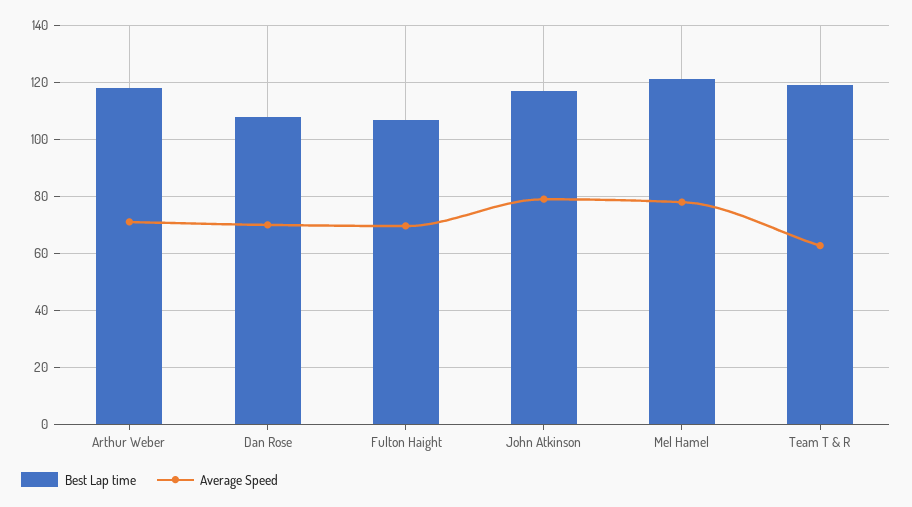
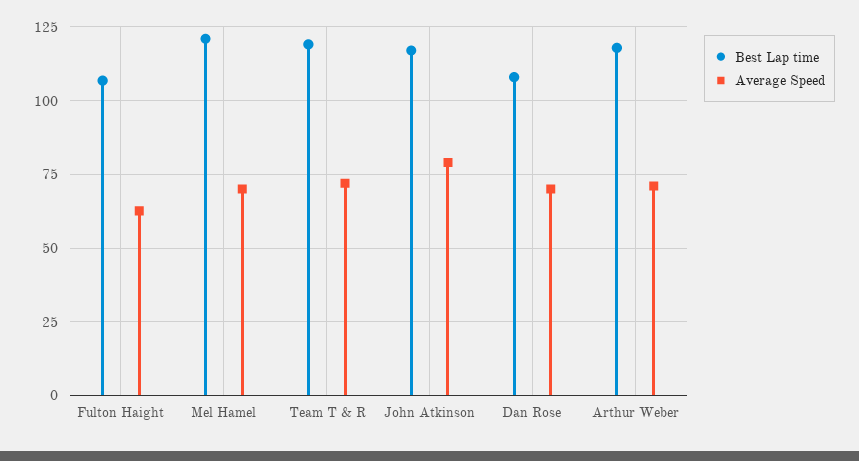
  {
    "Best Lap time": {
      "Arthur Weber": 117.5,
      "Dan Rose": 107.5,
      "Fulton Haight": 107.5,
      "John Atkinson": 117.5,
      "Mel Hamel": 120,
      "Team T & R": 120
    },
    "Average Speed": {
      "Arthur Weber": 70,
      "Dan Rose": 70,
-     "Fulton Haight": 70,
+     "Fulton Haight": 62.5,
      "John Atkinson": 80,
-     "Mel Hamel": 77.5,
+     "Mel Hamel": 70,
-     "Team T & R": 62.5
+     "Team T & R": 72.5
    }
  }

